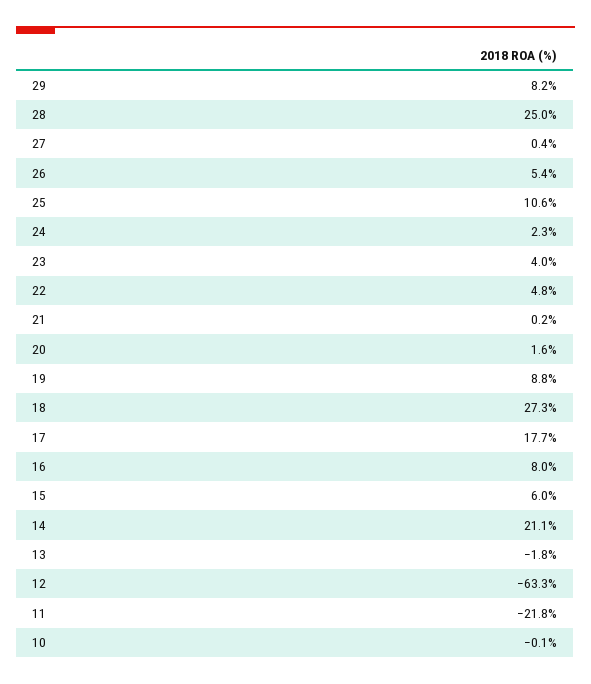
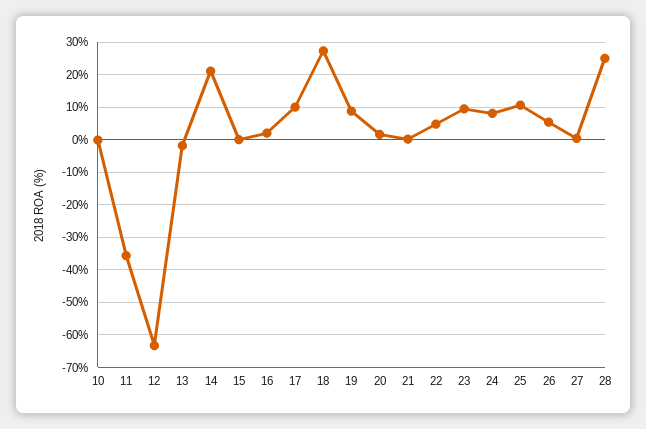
  {
-   "29": 8.2,
    "28": 25,
    "27": 0.4,
    "26": 5.4,
    "25": 10.6,
-   "24": 2.3,
+   "24": 8,
-   "23": 4,
+   "23": 10,
    "22": 4.8,
    "21": 0.2,
    "20": 1.6,
    "19": 8.8,
    "18": 27.3,
-   "17": 17.7,
+   "17": 10,
-   "16": 8,
+   "16": 2,
-   "15": 6,
+   "15": 0,
    "14": 21.1,
    "13": -1.8,
    "12": -63.3,
-   "11": -21.8,
+   "11": -36,
    "10": -0.1
  }

